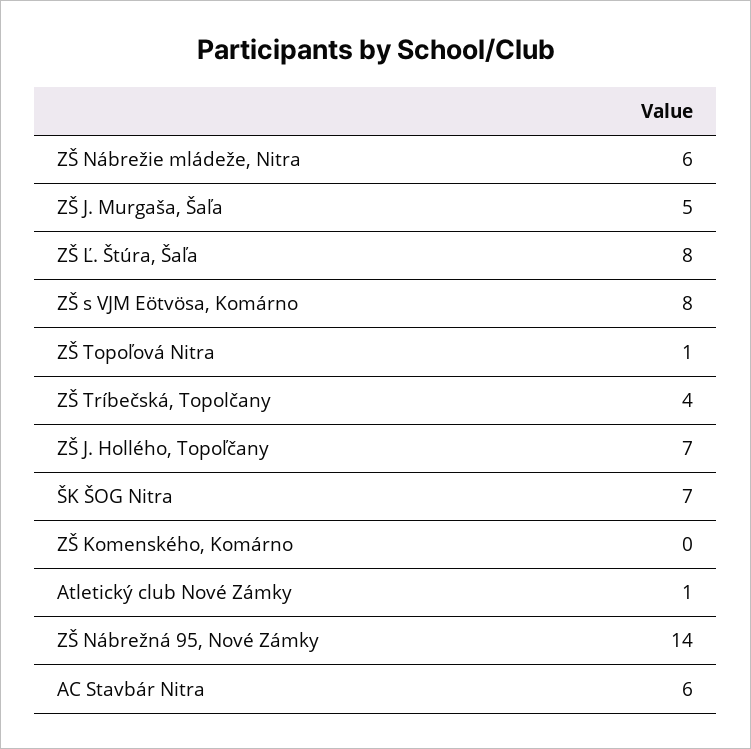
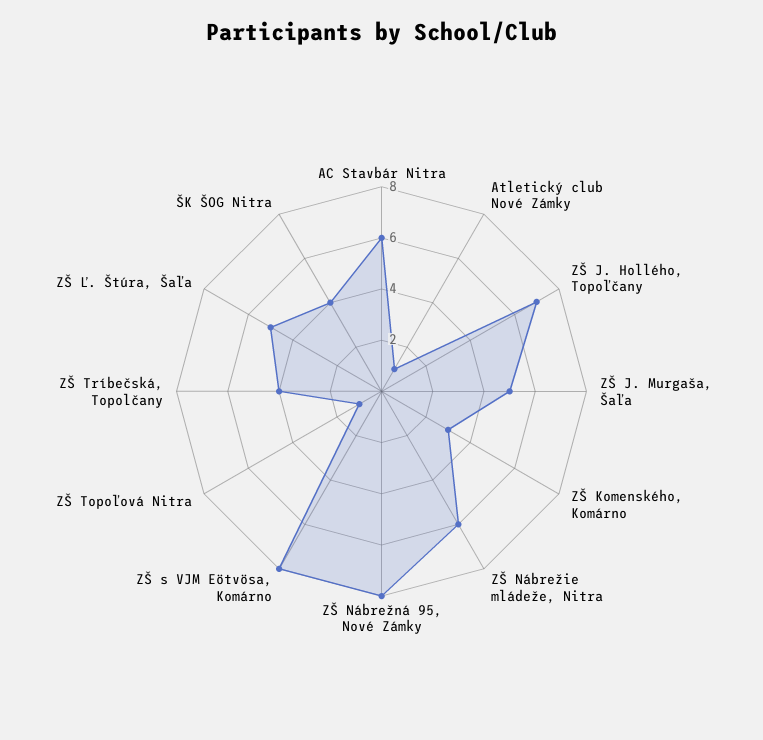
  {
    "ZŠ Nábrežie mládeže, Nitra": 6,
    "ZŠ J. Murgaša, Šaľa": 5,
-   "ZŠ Ľ. Štúra, Šaľa": 8,
+   "ZŠ Ľ. Štúra, Šaľa": 5,
    "ZŠ s VJM Eötvösa, Komárno": 8,
    "ZŠ Topoľová Nitra": 1,
    "ZŠ Tríbečská, Topolčany": 4,
    "ZŠ J. Hollého, Topoľčany": 7,
-   "ŠK ŠOG Nitra": 7,
+   "ŠK ŠOG Nitra": 4,
-   "ZŠ Komenského, Komárno": 0,
+   "ZŠ Komenského, Komárno": 3,
    "Atletický club Nové Zámky": 1,
-   "ZŠ Nábrežná 95, Nové Zámky": 14,
+   "ZŠ Nábrežná 95, Nové Zámky": 8,
    "AC Stavbár Nitra": 6
  }

